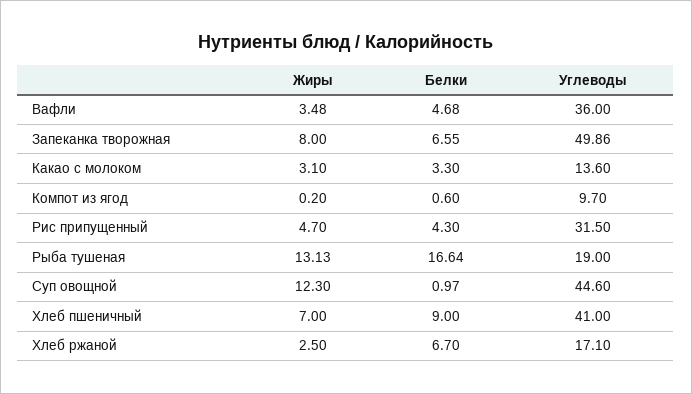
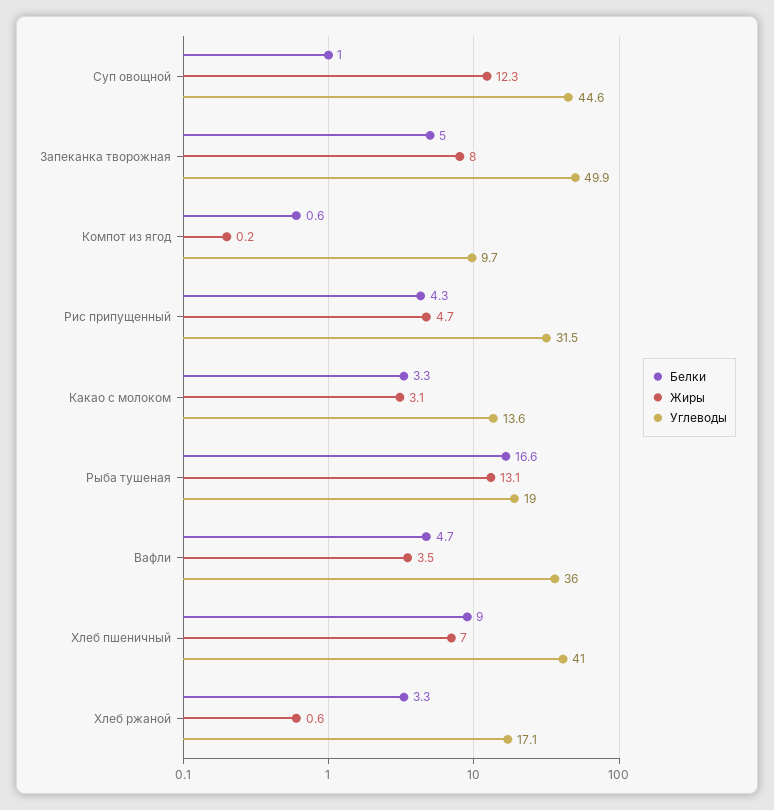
  {
    "Жиры": {
      "Вафли": 3.48,
      "Запеканка творожная": 8,
      "Какао с молоком": 3.1,
      "Компот из ягод": 0.2,
      "Рис припущенный": 4.7,
      "Рыба тушеная": 13.13,
      "Суп овощной": 12.3,
      "Хлеб пшеничный": 7,
-     "Хлеб ржаной": 2.5
+     "Хлеб ржаной": 0.6
    },
    "Белки": {
      "Вафли": 4.68,
-     "Запеканка творожная": 6.55,
+     "Запеканка творожная": 5,
      "Какао с молоком": 3.3,
      "Компот из ягод": 0.6,
      "Рис припущенный": 4.3,
      "Рыба тушеная": 16.64,
      "Суп овощной": 0.97,
      "Хлеб пшеничный": 9,
-     "Хлеб ржаной": 6.7
+     "Хлеб ржаной": 3.3
    },
    "Углеводы": {
      "Вафли": 36,
      "Запеканка творожная": 49.86,
      "Какао с молоком": 13.6,
      "Компот из ягод": 9.7,
      "Рис припущенный": 31.5,
      "Рыба тушеная": 19,
      "Суп овощной": 44.6,
      "Хлеб пшеничный": 41,
      "Хлеб ржаной": 17.1
    }
  }

